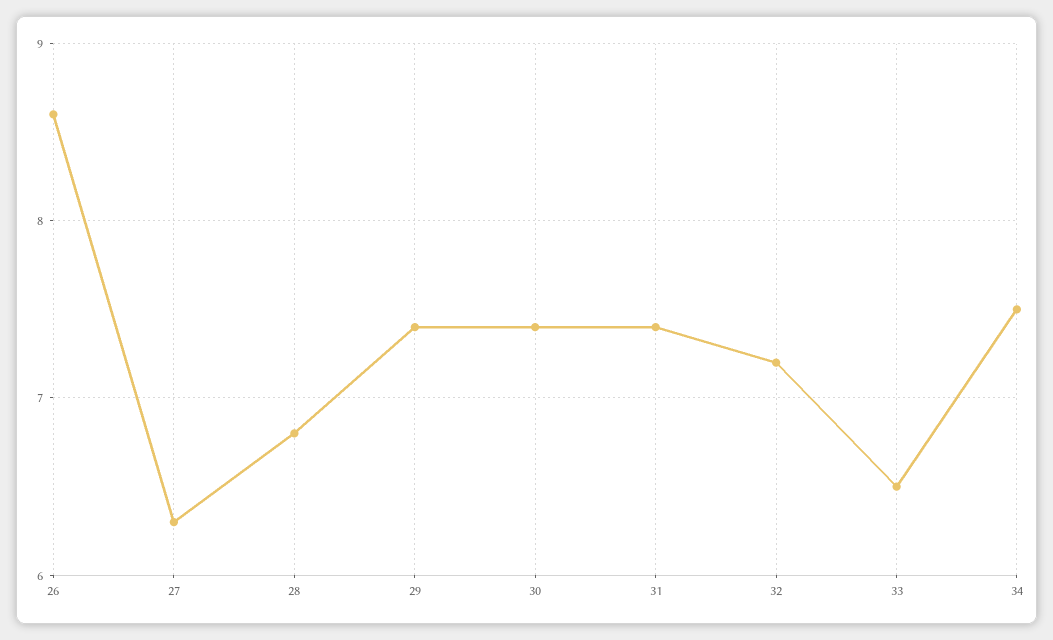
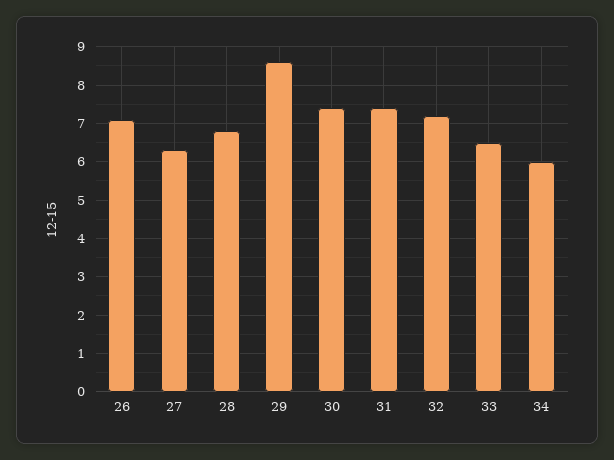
  {
-   "26": 8.6,
+   "26": 7,
    "27": 6.3,
    "28": 6.8,
-   "29": 7.4,
+   "29": 8.5,
    "30": 7.4,
    "31": 7.4,
    "32": 7.2,
    "33": 6.5,
-   "34": 7.5
+   "34": 6
  }

